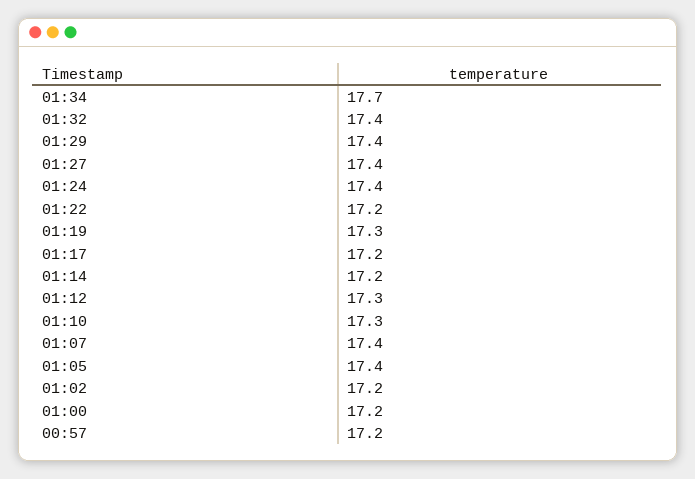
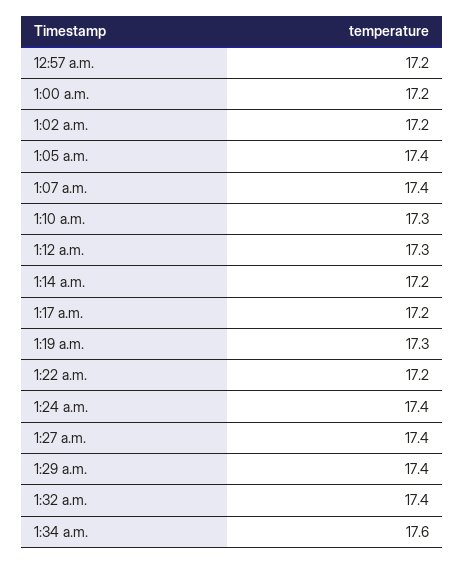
  {
-   "01:34": 17.7,
+   "01:34": 17.6,
    "01:32": 17.4,
    "01:29": 17.4,
    "01:27": 17.4,
    "01:24": 17.4,
    "01:22": 17.2,
    "01:19": 17.3,
    "01:17": 17.2,
    "01:14": 17.2,
    "01:12": 17.3,
    "01:10": 17.3,
    "01:07": 17.4,
    "01:05": 17.4,
    "01:02": 17.2,
    "01:00": 17.2,
    "00:57": 17.2
  }

